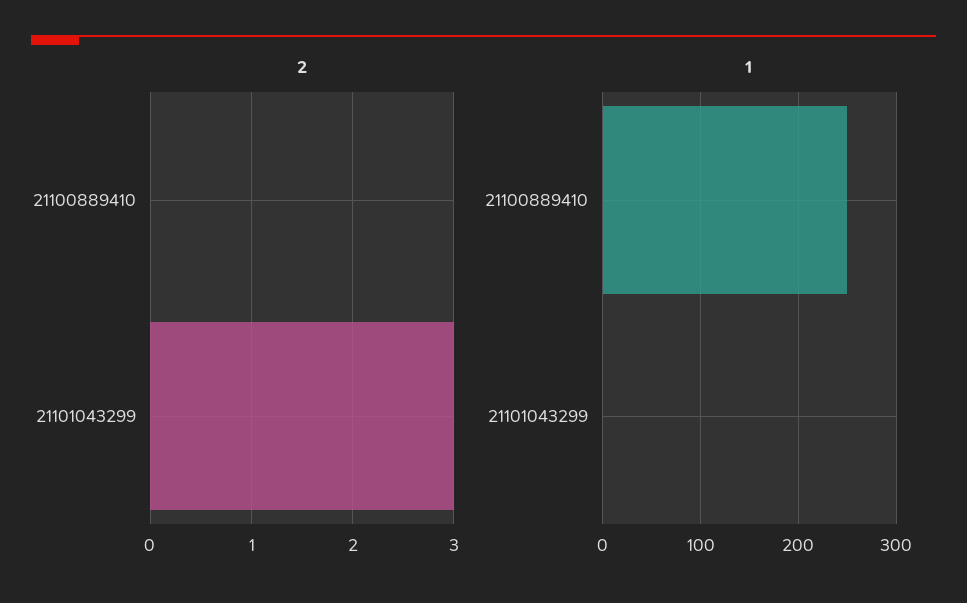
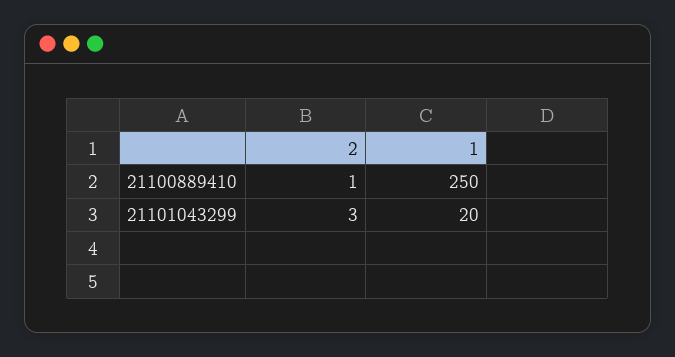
  {
    "2": {
-     "21100889410": 0,
+     "21100889410": 1,
      "21101043299": 3
    },
    "1": {
      "21100889410": 250,
-     "21101043299": 0
+     "21101043299": 20
    }
  }

